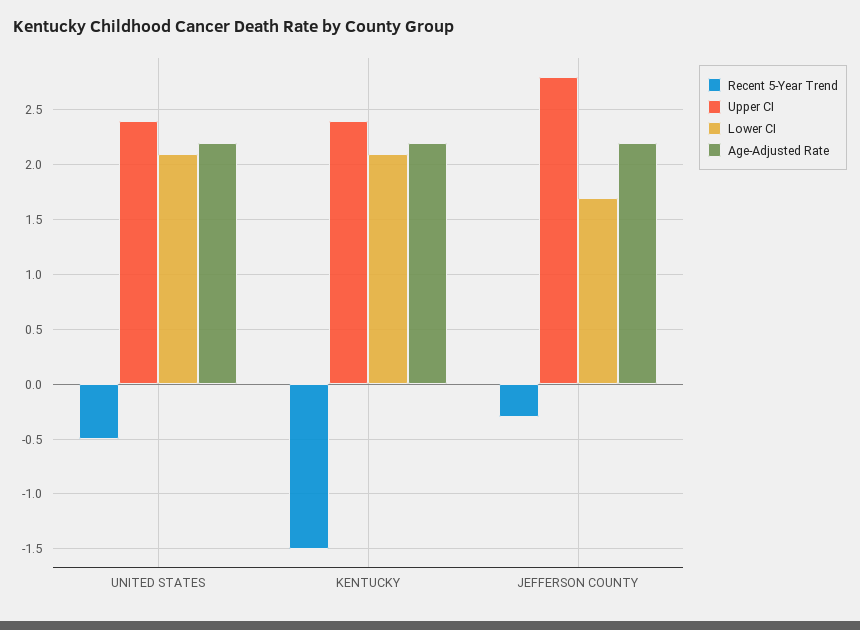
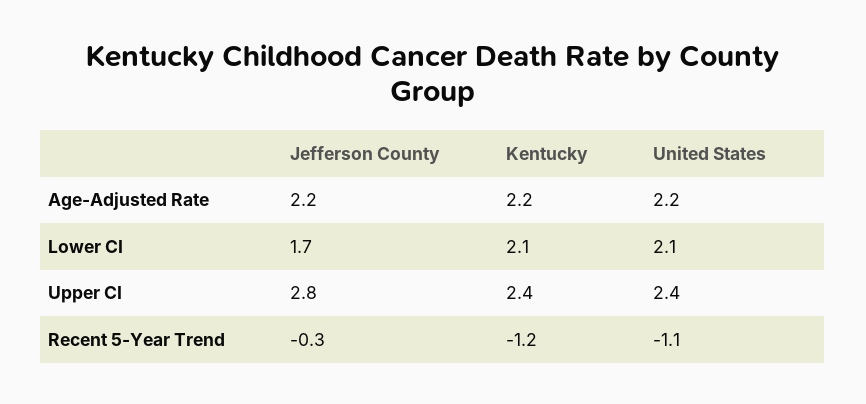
  {
    "Recent 5-Year Trend": {
-     "UNITED STATES": -0.5,
+     "UNITED STATES": -1.1,
-     "KENTUCKY": -1.5,
+     "KENTUCKY": -1.2,
      "JEFFERSON COUNTY": -0.3
    },
    "Upper CI": {
      "UNITED STATES": 2.4,
      "KENTUCKY": 2.4,
      "JEFFERSON COUNTY": 2.8
    },
    "Lower CI": {
      "UNITED STATES": 2.1,
      "KENTUCKY": 2.1,
      "JEFFERSON COUNTY": 1.7
    },
    "Age-Adjusted Rate": {
      "UNITED STATES": 2.2,
      "KENTUCKY": 2.2,
      "JEFFERSON COUNTY": 2.2
    }
  }

